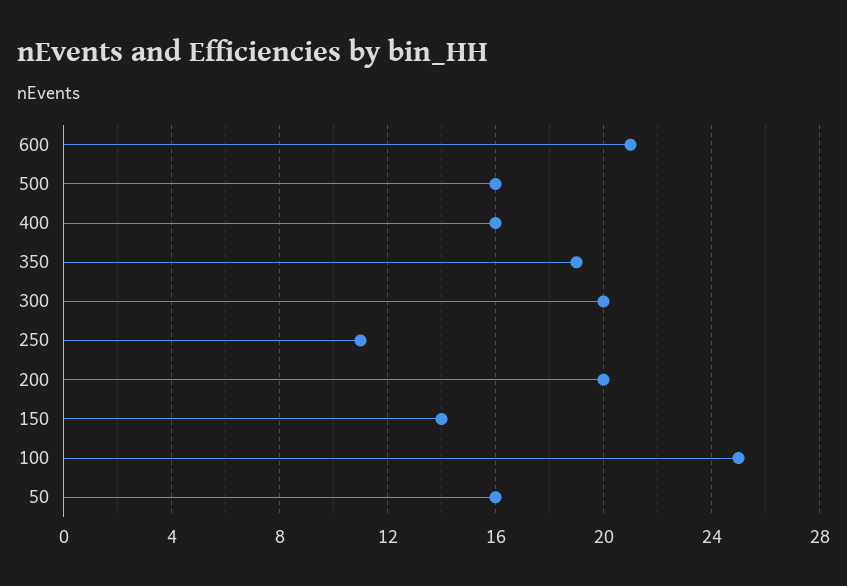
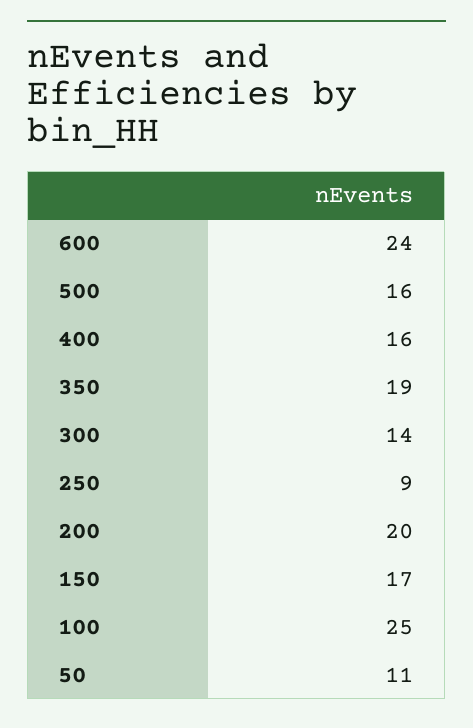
  {
-   "600": 21,
+   "600": 24,
    "500": 16,
    "400": 16,
    "350": 19,
-   "300": 20,
+   "300": 14,
-   "250": 11,
+   "250": 9,
    "200": 20,
-   "150": 14,
+   "150": 17,
    "100": 25,
-   "50": 16
+   "50": 11
  }

